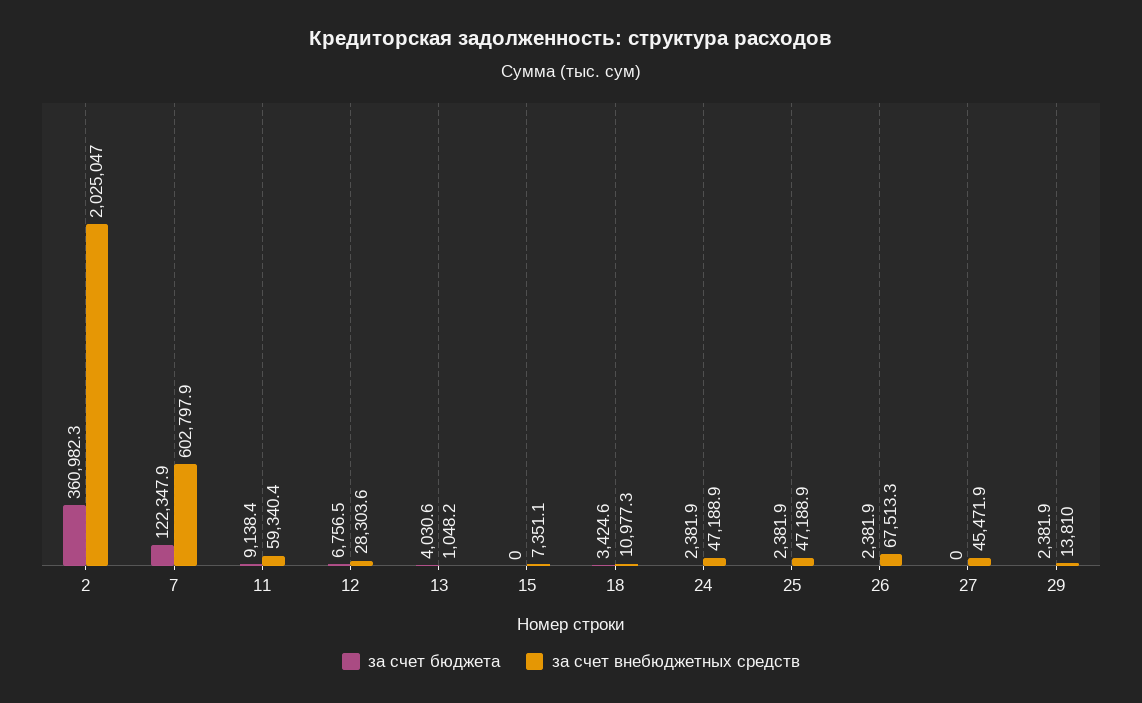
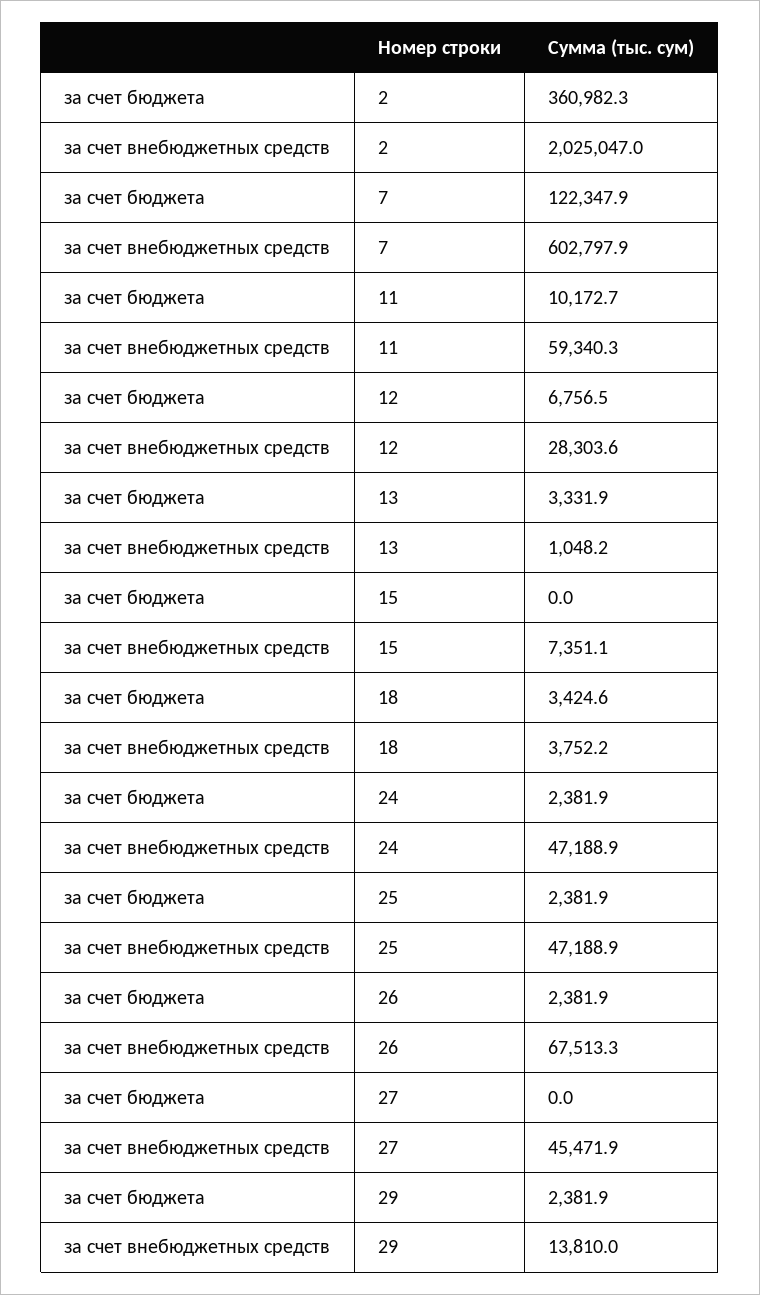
  {
    "за счет бюджета": {
      "2": 360982.3,
      "7": 122347.9,
-     "11": 9138.4,
+     "11": 10172.7,
      "12": 6756.5,
-     "13": 4030.6,
+     "13": 3331.9,
      "15": 0,
      "18": 3424.6,
      "24": 2381.9,
      "25": 2381.9,
      "26": 2381.9,
      "27": 0,
      "29": 2381.9
    },
    "за счет внебюджетных средств": {
      "2": 2025047,
      "7": 602797.9,
-     "11": 59340.4,
+     "11": 59340.3,
      "12": 28303.6,
      "13": 1048.2,
      "15": 7351.1,
-     "18": 10977.3,
+     "18": 3752.2,
      "24": 47188.9,
      "25": 47188.9,
      "26": 67513.3,
      "27": 45471.9,
      "29": 13810
    }
  }

